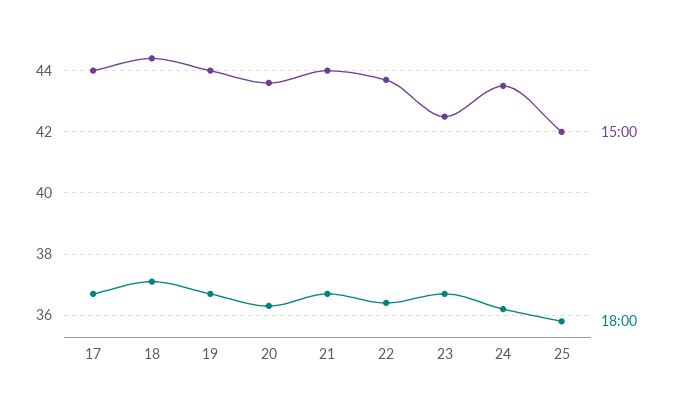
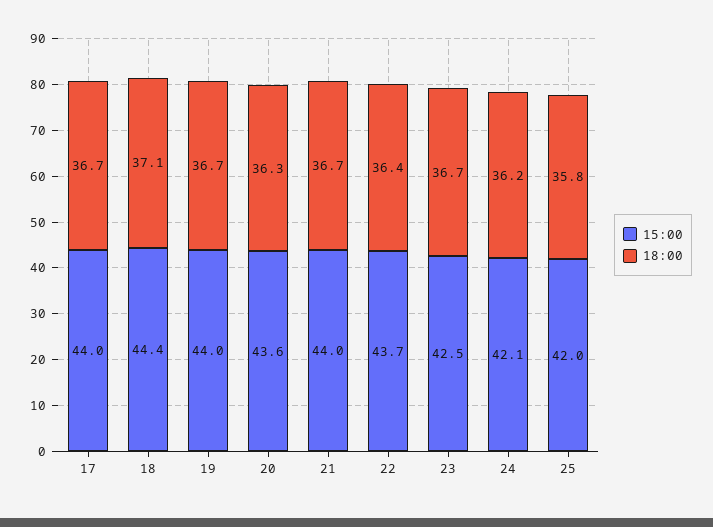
  {
    "15:00": {
      "17": 44,
      "18": 44.4,
      "19": 44,
      "20": 43.6,
      "21": 44,
      "22": 43.7,
      "23": 42.5,
-     "24": 43.5,
+     "24": 42.1,
      "25": 42
    },
    "18:00": {
      "17": 36.7,
      "18": 37.1,
      "19": 36.7,
      "20": 36.3,
      "21": 36.7,
      "22": 36.4,
      "23": 36.7,
      "24": 36.2,
      "25": 35.8
    }
  }

